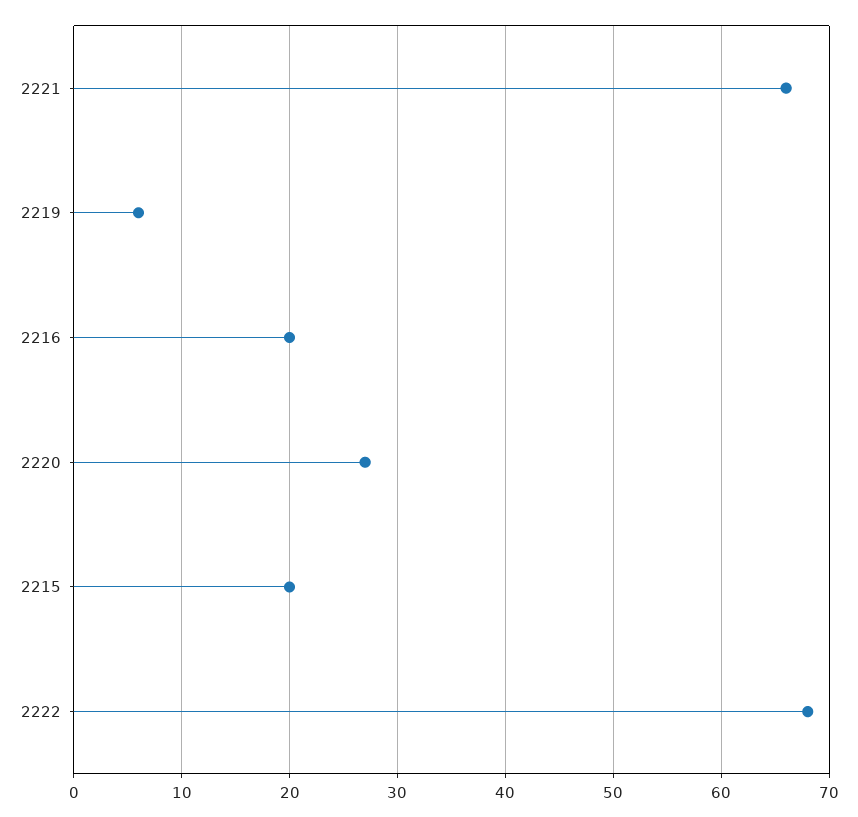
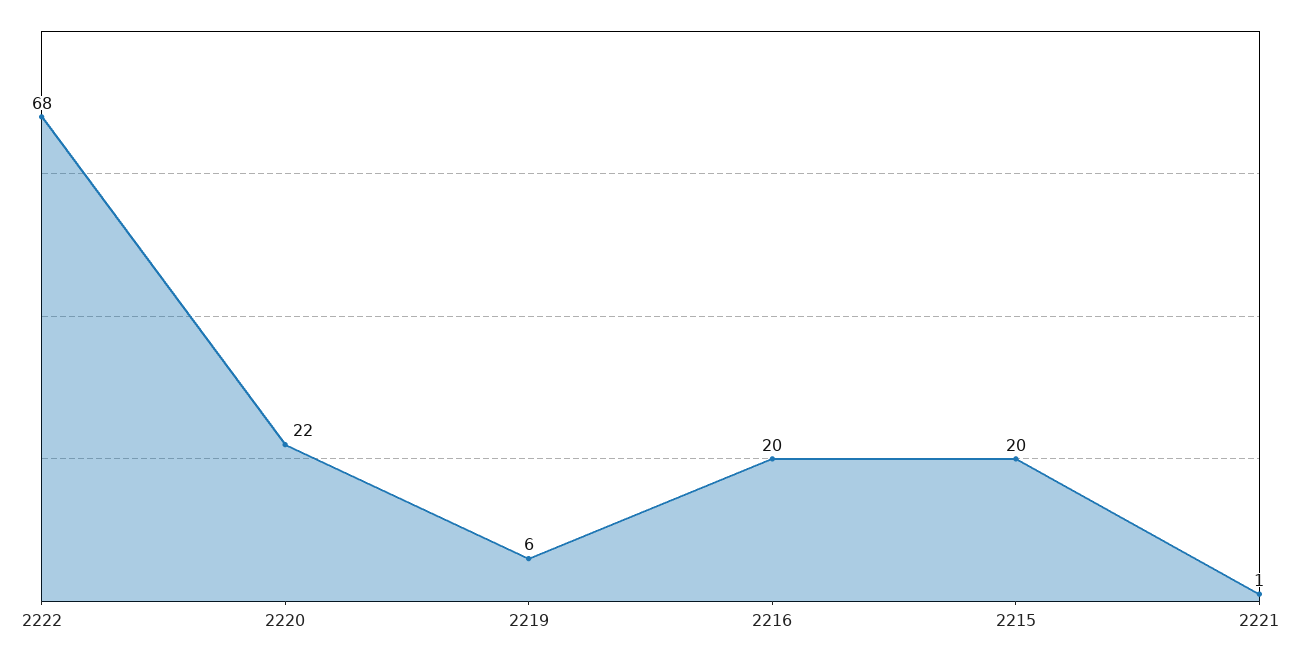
  {
-   "2221": 66,
+   "2221": 1,
    "2219": 6,
    "2216": 20,
-   "2220": 27,
+   "2220": 22,
    "2215": 20,
    "2222": 68
  }

